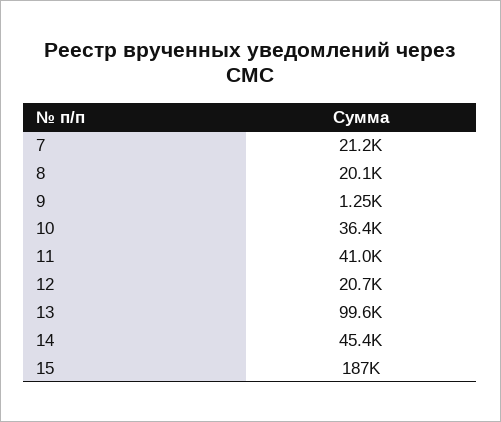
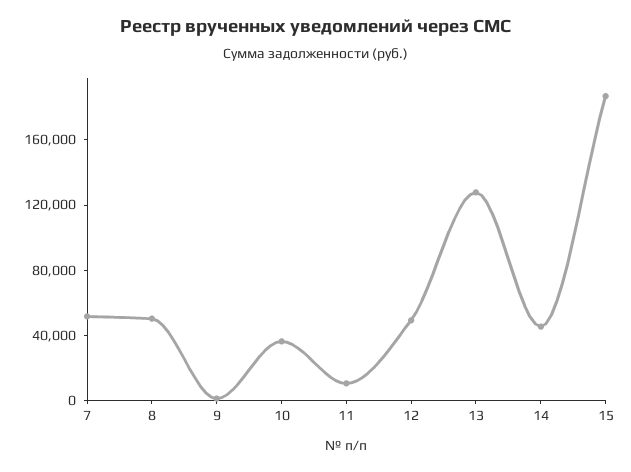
  {
-   "7": 21200,
+   "7": 50000,
-   "8": 20100,
+   "8": 50000,
    "9": 1250,
    "10": 36400,
-   "11": 41000,
+   "11": 10000,
-   "12": 20700,
+   "12": 50000,
-   "13": 99600,
+   "13": 130000,
    "14": 45400,
    "15": 187000
  }

